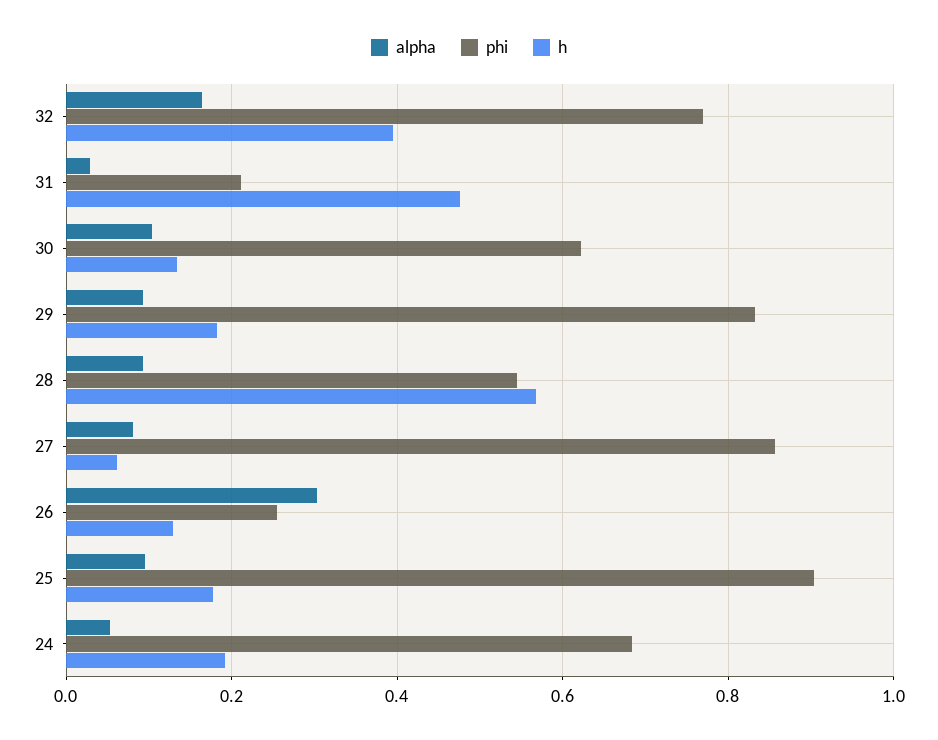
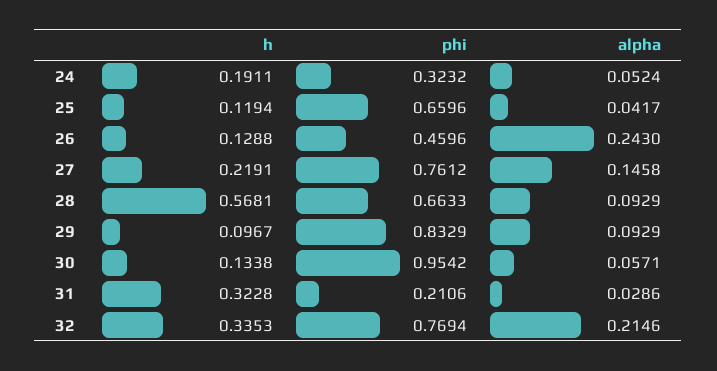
  {
    "alpha": {
-     "32": 0.16,
+     "32": 0.2146,
      "31": 0.0286,
-     "30": 0.1,
+     "30": 0.0571,
      "29": 0.0929,
      "28": 0.0929,
-     "27": 0.08,
+     "27": 0.1458,
-     "26": 0.3,
+     "26": 0.243,
-     "25": 0.1,
+     "25": 0.0417,
      "24": 0.0524
    },
    "phi": {
      "32": 0.7694,
      "31": 0.2106,
-     "30": 0.62,
+     "30": 0.9542,
      "29": 0.8329,
-     "28": 0.54,
+     "28": 0.6633,
-     "27": 0.86,
+     "27": 0.7612,
-     "26": 0.26,
+     "26": 0.4596,
-     "25": 0.9,
+     "25": 0.6596,
-     "24": 0.68
+     "24": 0.3232
    },
    "h": {
-     "32": 0.4,
+     "32": 0.3353,
-     "31": 0.48,
+     "31": 0.3228,
      "30": 0.1338,
-     "29": 0.18,
+     "29": 0.0967,
      "28": 0.5681,
-     "27": 0.06,
+     "27": 0.2191,
      "26": 0.1288,
-     "25": 0.18,
+     "25": 0.1194,
      "24": 0.1911
    }
  }

